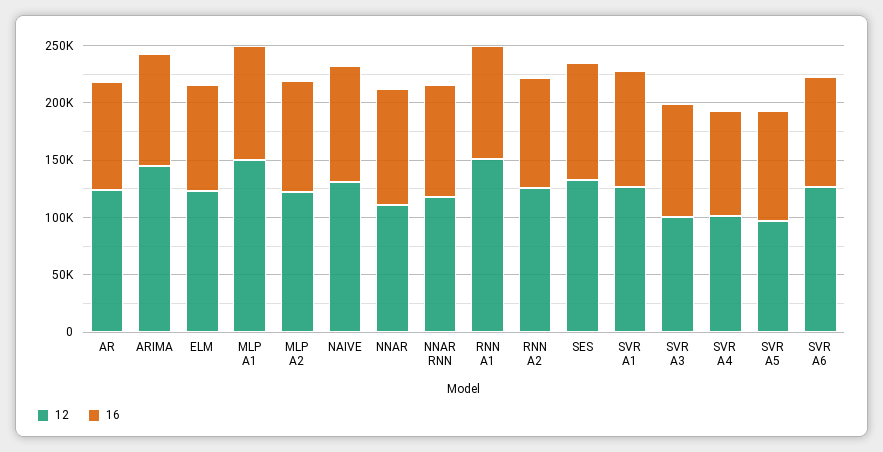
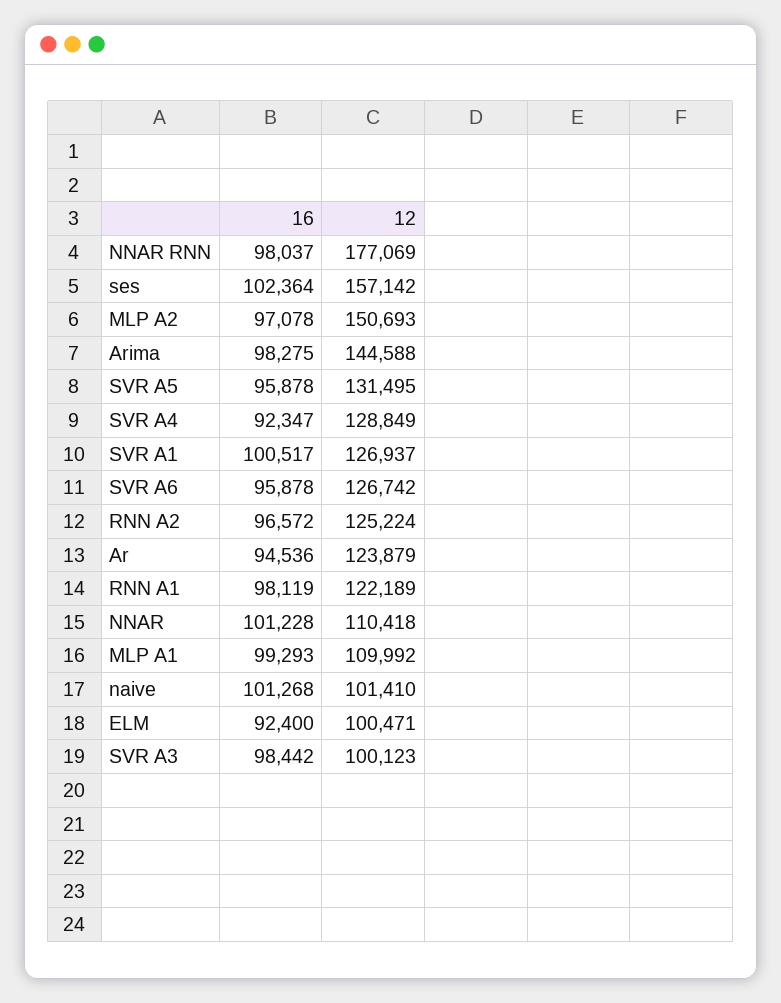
  {
    "12": {
      "AR": 123879,
      "ARIMA": 144588,
-     "ELM": 120000,
+     "ELM": 100471,
-     "MLP A1": 150000,
+     "MLP A1": 109992,
-     "MLP A2": 120000,
+     "MLP A2": 150693,
-     "NAIVE": 130000,
+     "NAIVE": 101410,
      "NNAR": 110418,
-     "NNAR RNN": 120000,
+     "NNAR RNN": 177069,
-     "RNN A1": 150000,
+     "RNN A1": 122189,
      "RNN A2": 125224,
-     "SES": 130000,
+     "SES": 157142,
      "SVR A1": 126937,
      "SVR A3": 100123,
-     "SVR A4": 100000,
+     "SVR A4": 128849,
-     "SVR A5": 100000,
+     "SVR A5": 131495,
      "SVR A6": 126742
    },
    "16": {
      "AR": 94536,
      "ARIMA": 98275,
      "ELM": 92400,
      "MLP A1": 99293,
      "MLP A2": 97078,
      "NAIVE": 101268,
      "NNAR": 101228,
      "NNAR RNN": 98037,
      "RNN A1": 98119,
      "RNN A2": 96572,
      "SES": 102364,
      "SVR A1": 100517,
      "SVR A3": 98442,
      "SVR A4": 92347,
      "SVR A5": 95878,
      "SVR A6": 95878
    }
  }

